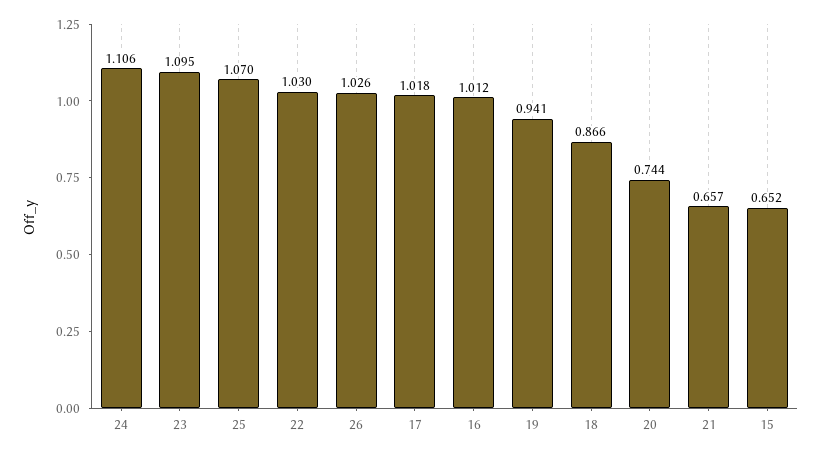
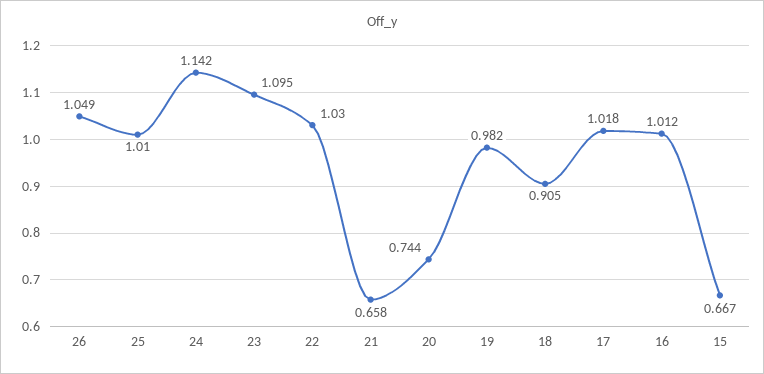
  {
-   "24": 1.106,
+   "24": 1.142,
    "23": 1.095,
-   "25": 1.07,
+   "25": 1.01,
    "22": 1.03,
-   "26": 1.026,
+   "26": 1.049,
    "17": 1.018,
    "16": 1.012,
-   "19": 0.941,
+   "19": 0.982,
-   "18": 0.866,
+   "18": 0.905,
    "20": 0.744,
-   "21": 0.657,
+   "21": 0.658,
-   "15": 0.652
+   "15": 0.667
  }

